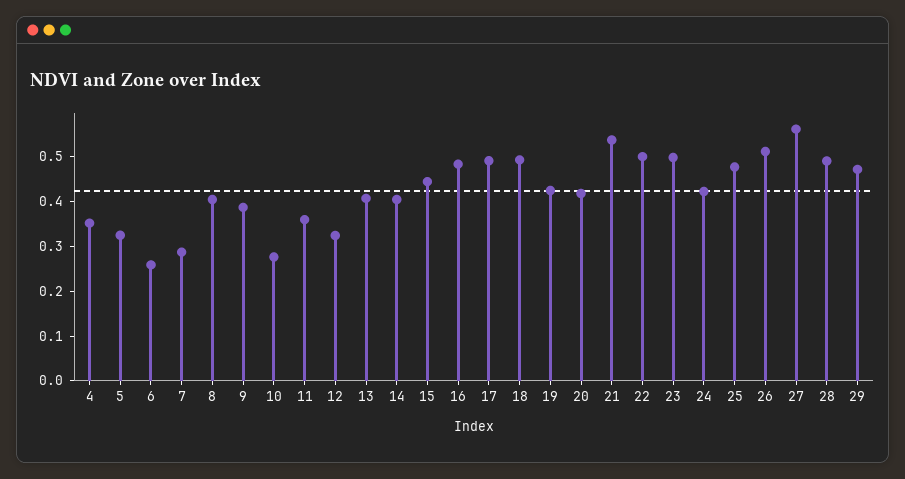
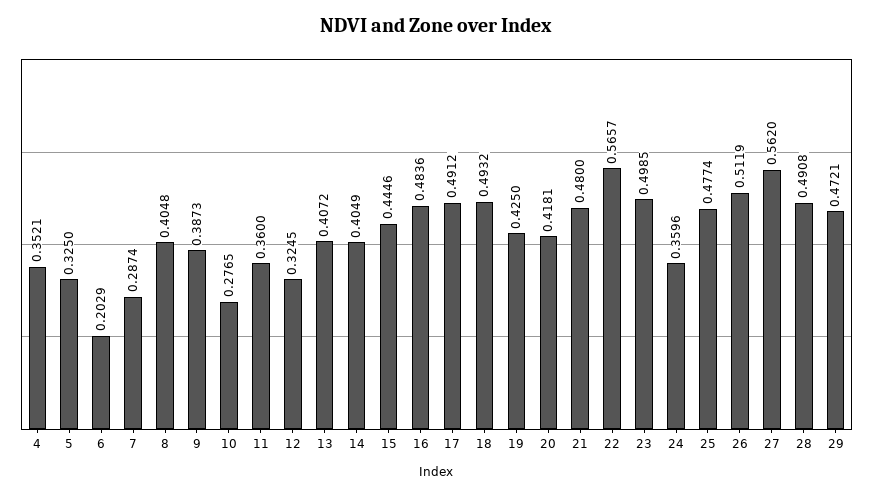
  {
    "4": 0.3521,
    "5": 0.325,
-   "6": 0.26,
+   "6": 0.2029,
    "7": 0.2874,
    "8": 0.4048,
    "9": 0.3873,
    "10": 0.2765,
    "11": 0.36,
    "12": 0.3245,
    "13": 0.4072,
    "14": 0.4049,
    "15": 0.4446,
    "16": 0.4836,
    "17": 0.4912,
    "18": 0.4932,
    "19": 0.425,
    "20": 0.4181,
-   "21": 0.54,
+   "21": 0.48,
-   "22": 0.5,
+   "22": 0.5657,
    "23": 0.4985,
-   "24": 0.42,
+   "24": 0.3596,
    "25": 0.4774,
    "26": 0.5119,
    "27": 0.562,
    "28": 0.4908,
    "29": 0.4721
  }

